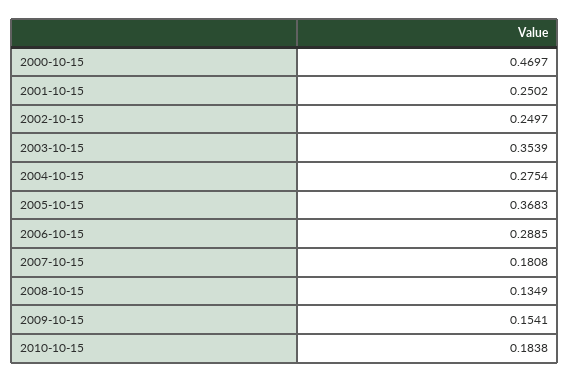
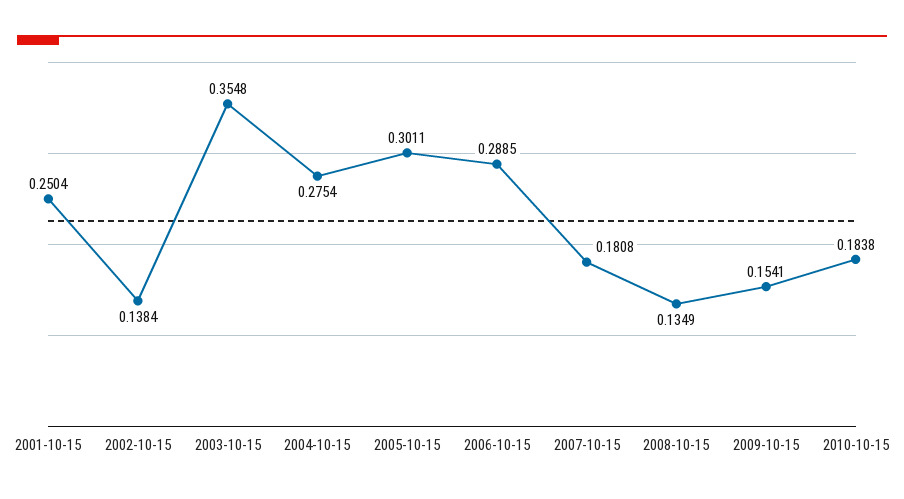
  {
-   "2000-10-15": 0.4697,
-   "2001-10-15": 0.2502,
+   "2001-10-15": 0.2504,
-   "2002-10-15": 0.2497,
+   "2002-10-15": 0.1384,
-   "2003-10-15": 0.3539,
+   "2003-10-15": 0.3548,
    "2004-10-15": 0.2754,
-   "2005-10-15": 0.3683,
+   "2005-10-15": 0.3011,
    "2006-10-15": 0.2885,
    "2007-10-15": 0.1808,
    "2008-10-15": 0.1349,
    "2009-10-15": 0.1541,
    "2010-10-15": 0.1838
  }

